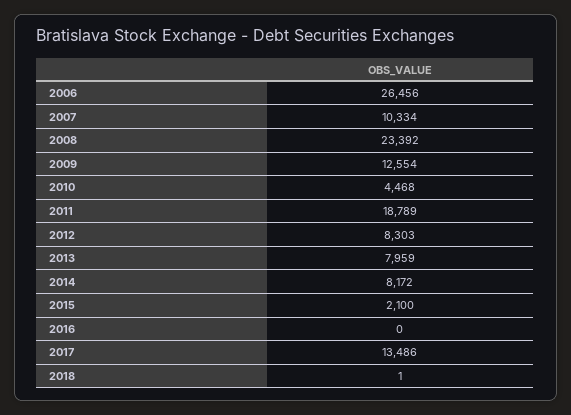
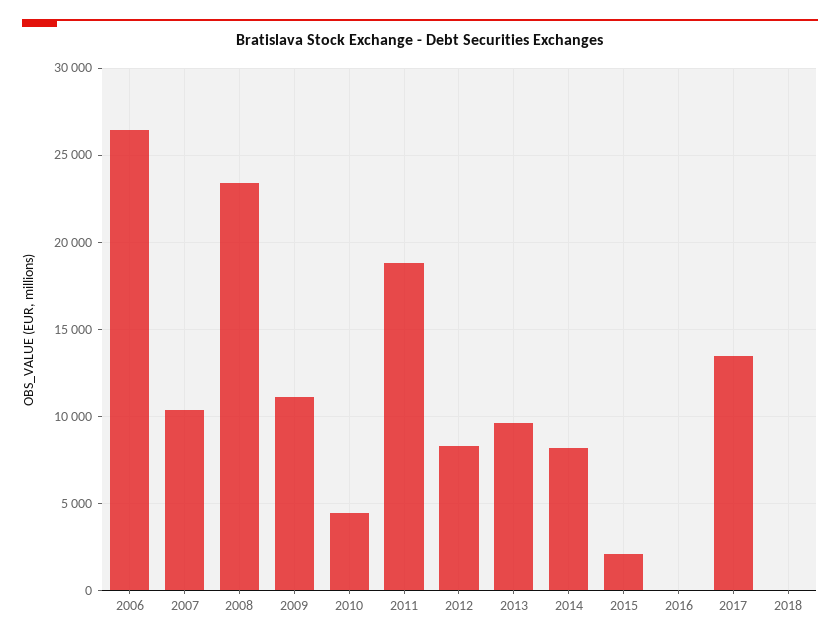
  {
    "2006": 26456,
    "2007": 10334,
    "2008": 23392,
-   "2009": 12554,
+   "2009": 11000,
    "2010": 4468,
    "2011": 18789,
    "2012": 8303,
-   "2013": 7959,
+   "2013": 9500,
    "2014": 8172,
    "2015": 2100,
    "2016": 0,
    "2017": 13486,
    "2018": 1
  }

